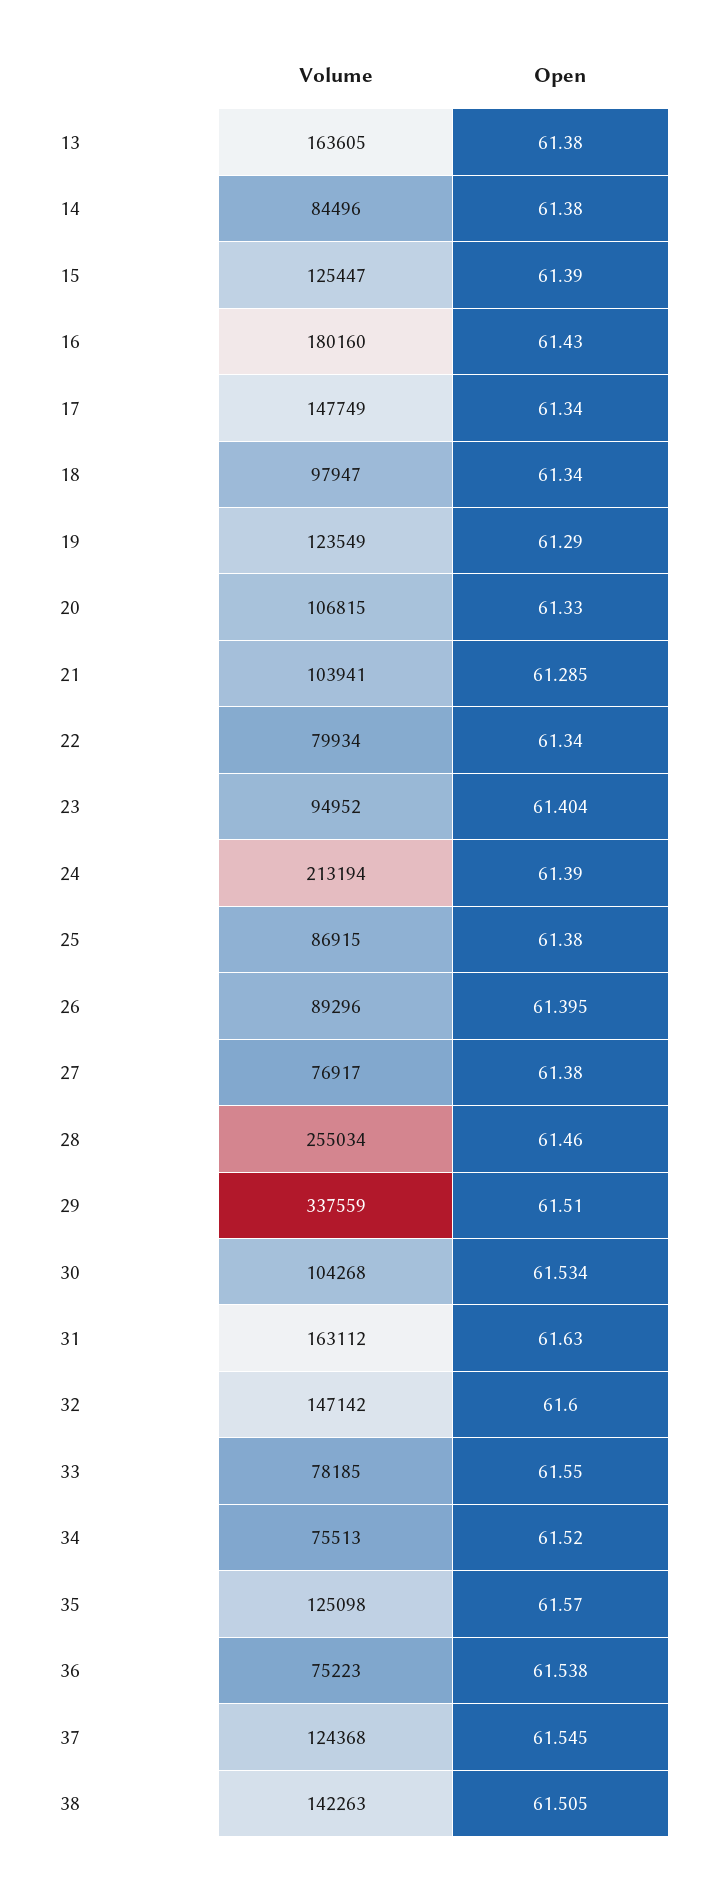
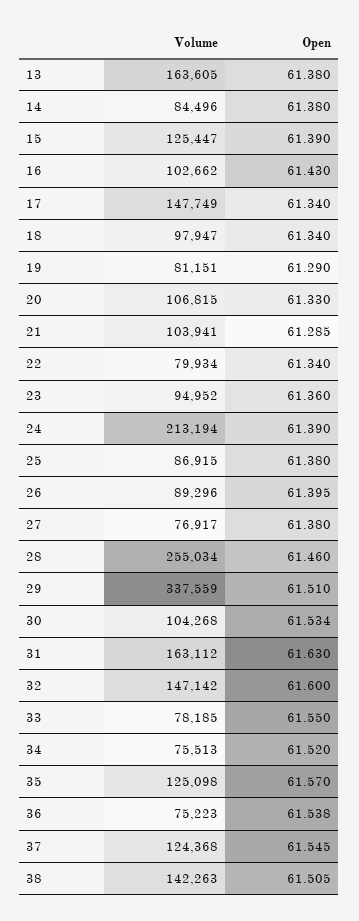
  {
    "Volume": {
      "13": 163605,
      "14": 84496,
      "15": 125447,
-     "16": 180160,
+     "16": 102662,
      "17": 147749,
      "18": 97947,
-     "19": 123549,
+     "19": 81151,
      "20": 106815,
      "21": 103941,
      "22": 79934,
      "23": 94952,
      "24": 213194,
      "25": 86915,
      "26": 89296,
      "27": 76917,
      "28": 255034,
      "29": 337559,
      "30": 104268,
      "31": 163112,
      "32": 147142,
      "33": 78185,
      "34": 75513,
      "35": 125098,
      "36": 75223,
      "37": 124368,
      "38": 142263
    },
    "Open": {
      "13": 61.38,
      "14": 61.38,
      "15": 61.39,
      "16": 61.43,
      "17": 61.34,
      "18": 61.34,
      "19": 61.29,
      "20": 61.33,
      "21": 61.285,
      "22": 61.34,
-     "23": 61.404,
+     "23": 61.36,
      "24": 61.39,
      "25": 61.38,
      "26": 61.395,
      "27": 61.38,
      "28": 61.46,
      "29": 61.51,
      "30": 61.534,
      "31": 61.63,
      "32": 61.6,
      "33": 61.55,
      "34": 61.52,
      "35": 61.57,
      "36": 61.538,
      "37": 61.545,
      "38": 61.505
    }
  }

